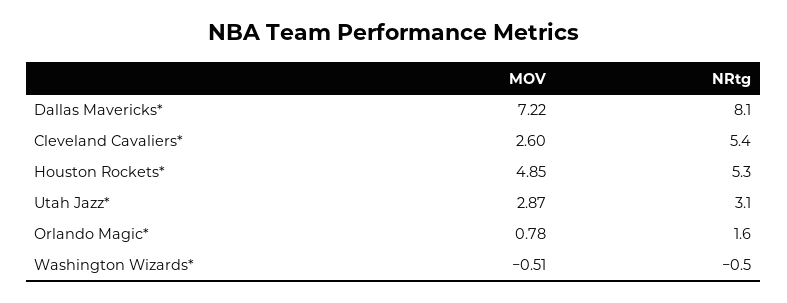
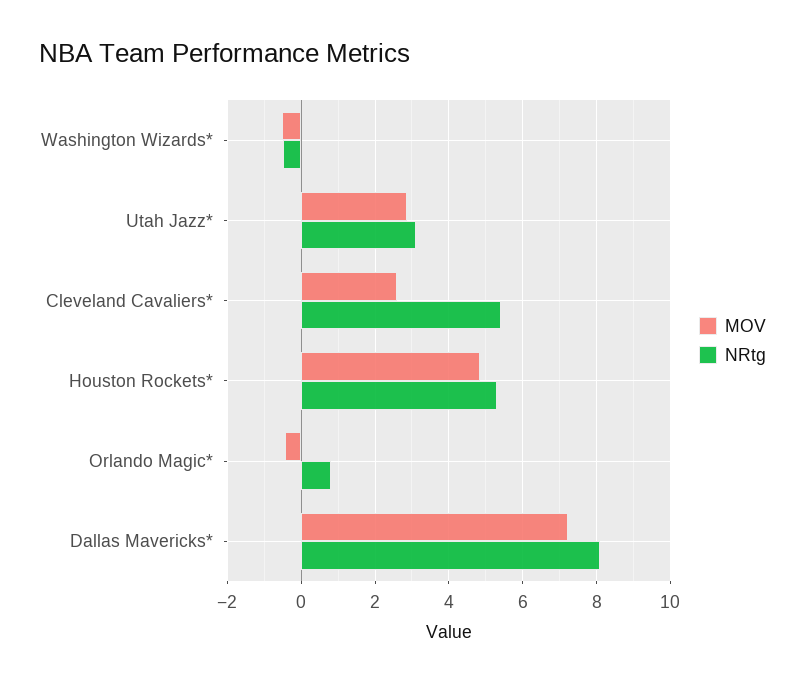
  {
    "MOV": {
      "Dallas Mavericks*": 7.22,
      "Cleveland Cavaliers*": 2.6,
      "Houston Rockets*": 4.85,
      "Utah Jazz*": 2.87,
-     "Orlando Magic*": 0.78,
+     "Orlando Magic*": -0.4,
      "Washington Wizards*": -0.51
    },
    "NRtg": {
      "Dallas Mavericks*": 8.1,
      "Cleveland Cavaliers*": 5.4,
      "Houston Rockets*": 5.3,
      "Utah Jazz*": 3.1,
-     "Orlando Magic*": 1.6,
+     "Orlando Magic*": 0.8,
      "Washington Wizards*": -0.5
    }
  }

